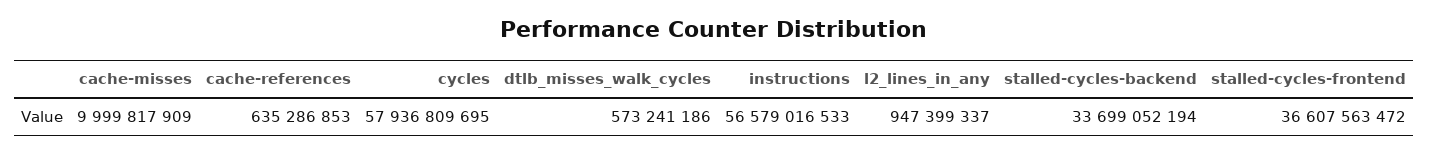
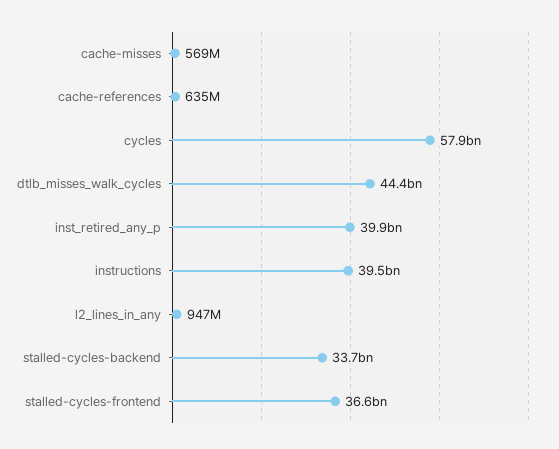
  {
-   "cache-misses": 9999817909,
+   "cache-misses": 569000000,
    "cache-references": 635286853,
    "cycles": 57936809695,
-   "dtlb_misses_walk_cycles": 573241186,
+   "dtlb_misses_walk_cycles": 44400000000,
-   "instructions": 56579016533,
+   "instructions": 39500000000,
    "l2_lines_in_any": 947399337,
    "stalled-cycles-backend": 33699052194,
-   "stalled-cycles-frontend": 36607563472
+   "stalled-cycles-frontend": 36607563472,
+   "inst_retired_any_p": 39900000000
  }

